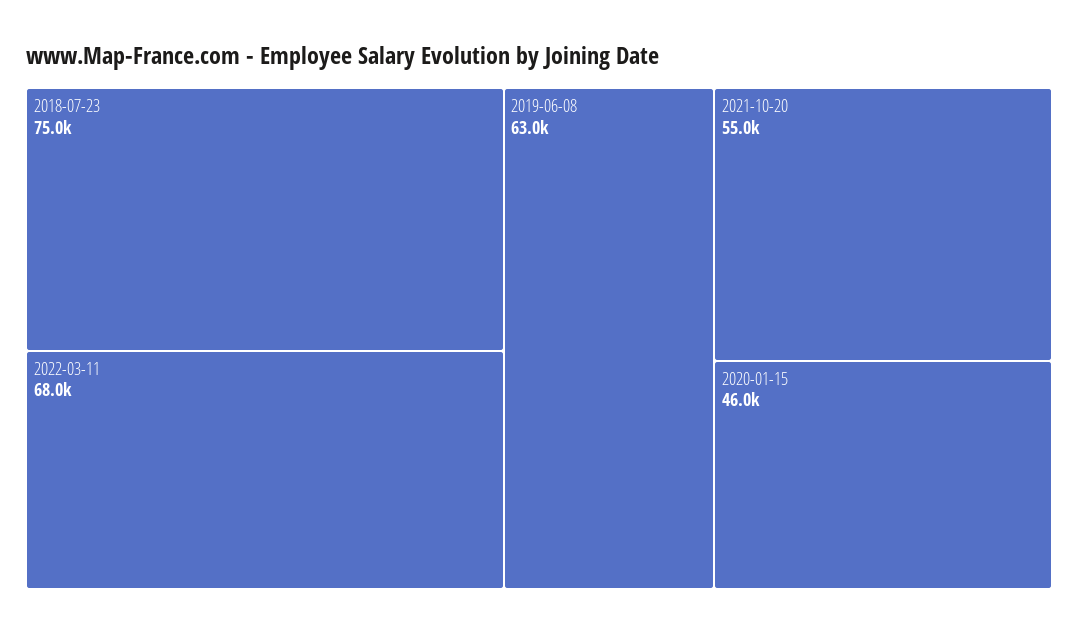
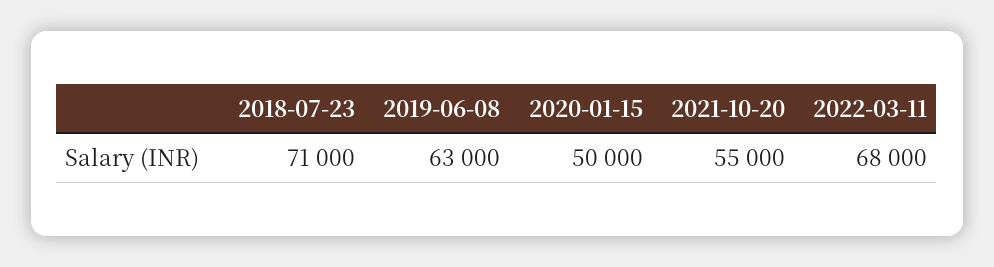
  {
-   "2018-07-23": 75000,
+   "2018-07-23": 71000,
    "2022-03-11": 68000,
    "2019-06-08": 63000,
    "2021-10-20": 55000,
-   "2020-01-15": 46000
+   "2020-01-15": 50000
  }

